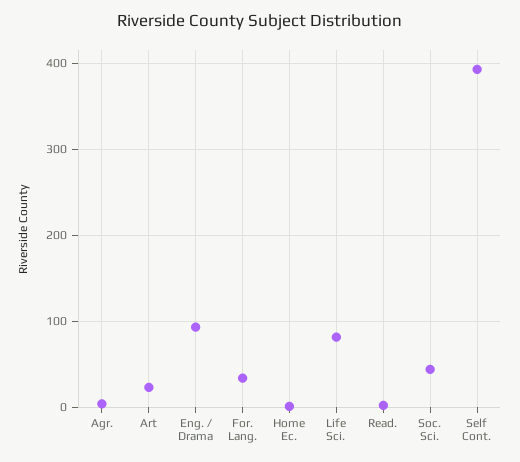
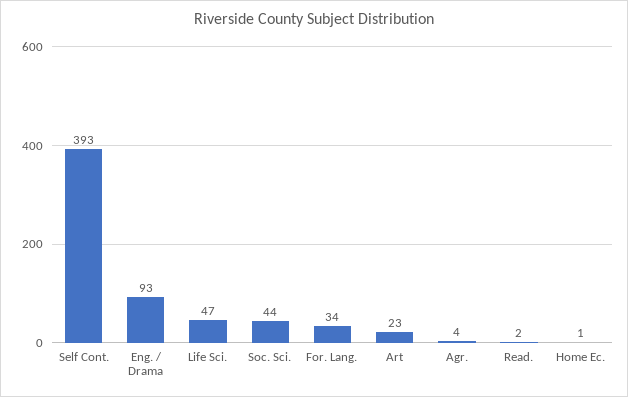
  {
    "Agr.": 4,
    "Art": 23,
    "Eng. / Drama": 93,
    "For. Lang.": 34,
    "Home Ec.": 1,
-   "Life Sci.": 80,
+   "Life Sci.": 47,
    "Read.": 2,
    "Soc. Sci.": 44,
    "Self Cont.": 393
  }

